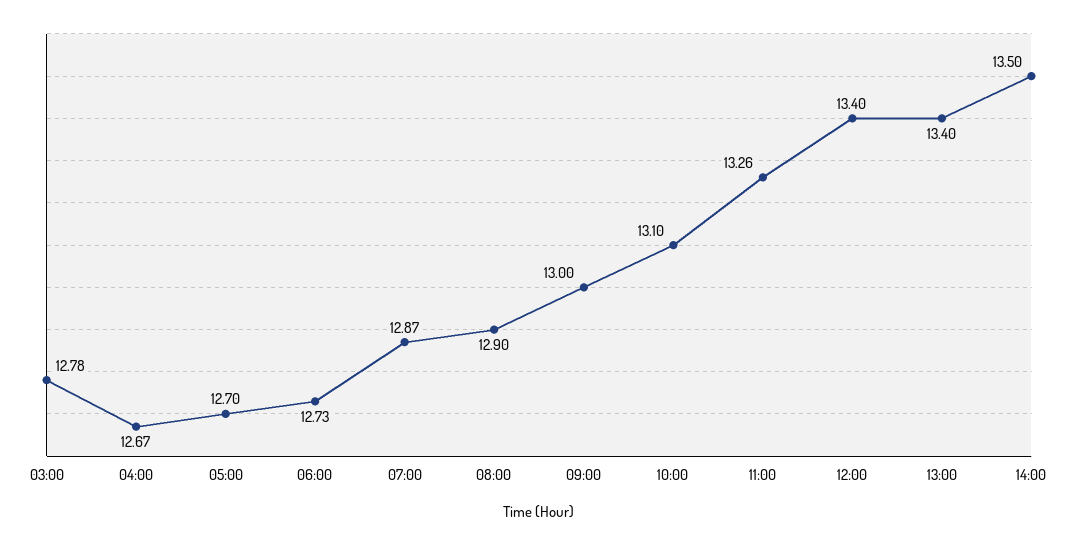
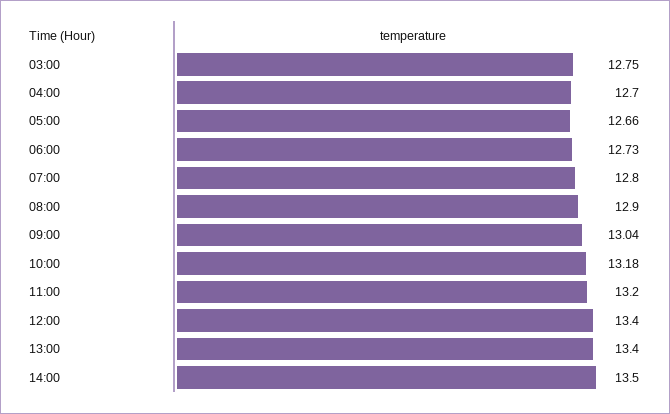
  {
-   "03:00": 12.78,
+   "03:00": 12.75,
-   "04:00": 12.67,
+   "04:00": 12.7,
-   "05:00": 12.7,
+   "05:00": 12.66,
    "06:00": 12.73,
-   "07:00": 12.87,
+   "07:00": 12.8,
    "08:00": 12.9,
-   "09:00": 13,
+   "09:00": 13.04,
-   "10:00": 13.1,
+   "10:00": 13.18,
-   "11:00": 13.26,
+   "11:00": 13.2,
    "12:00": 13.4,
    "13:00": 13.4,
    "14:00": 13.5
  }

